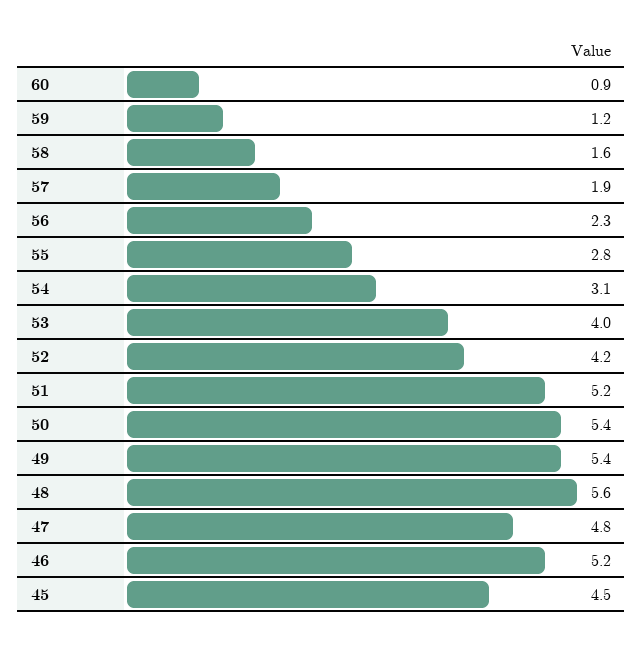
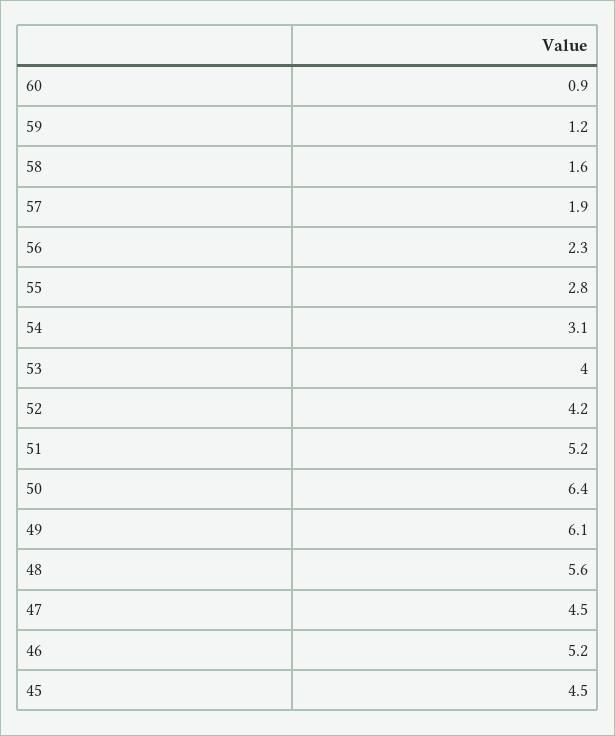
  {
    "60": 0.9,
    "59": 1.2,
    "58": 1.6,
    "57": 1.9,
    "56": 2.3,
    "55": 2.8,
    "54": 3.1,
    "53": 4,
    "52": 4.2,
    "51": 5.2,
-   "50": 5.4,
+   "50": 6.4,
-   "49": 5.4,
+   "49": 6.1,
    "48": 5.6,
-   "47": 4.8,
+   "47": 4.5,
    "46": 5.2,
    "45": 4.5
  }

